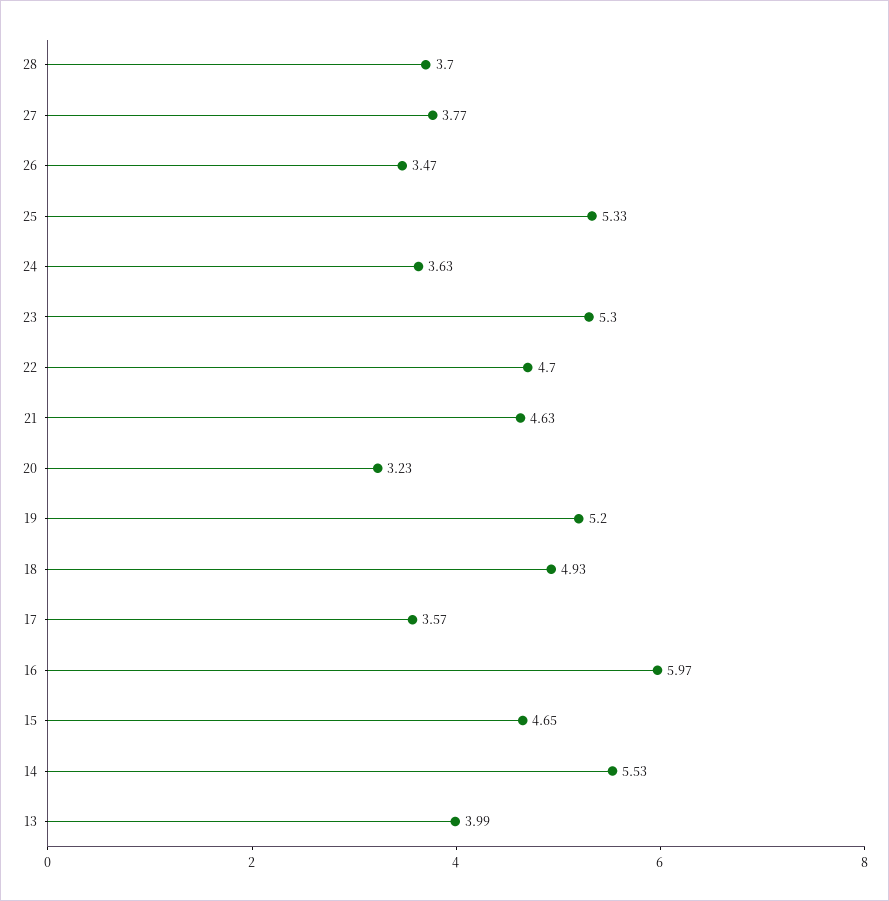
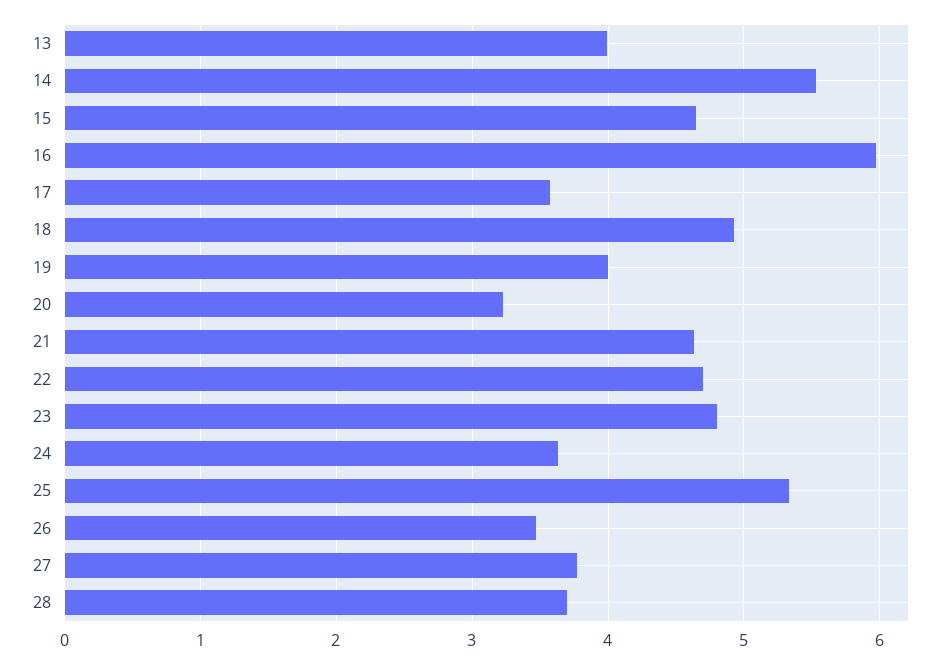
  {
    "28": 3.7,
    "27": 3.77,
    "26": 3.47,
    "25": 5.33,
    "24": 3.63,
-   "23": 5.3,
+   "23": 4.8,
    "22": 4.7,
    "21": 4.63,
    "20": 3.23,
-   "19": 5.2,
+   "19": 4,
    "18": 4.93,
    "17": 3.57,
    "16": 5.97,
    "15": 4.65,
    "14": 5.53,
    "13": 3.99
  }

